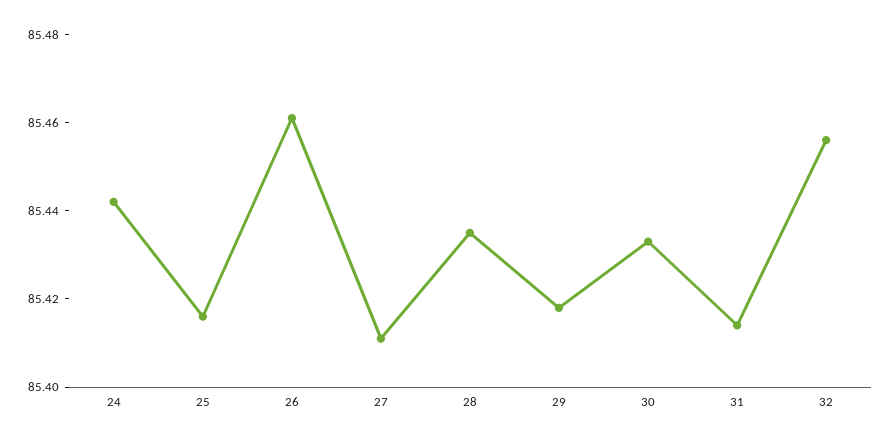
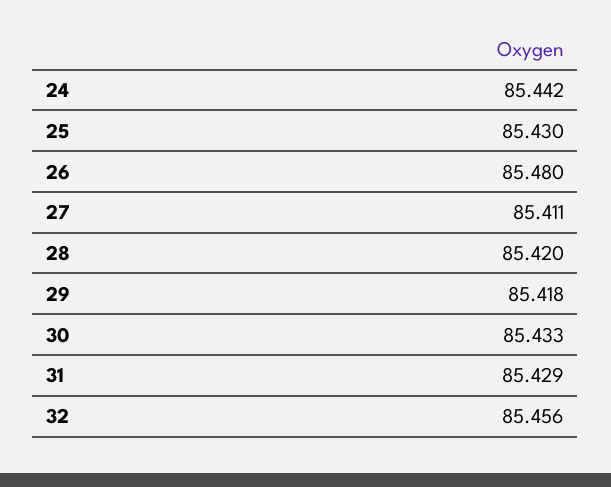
  {
    "24": 85.442,
-   "25": 85.415,
+   "25": 85.43,
-   "26": 85.46,
+   "26": 85.48,
    "27": 85.411,
-   "28": 85.435,
+   "28": 85.42,
    "29": 85.418,
    "30": 85.433,
-   "31": 85.415,
+   "31": 85.429,
    "32": 85.456
  }

